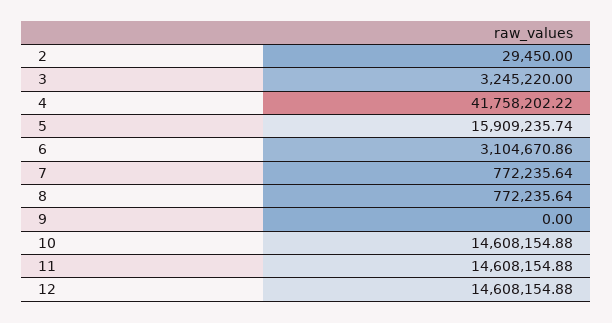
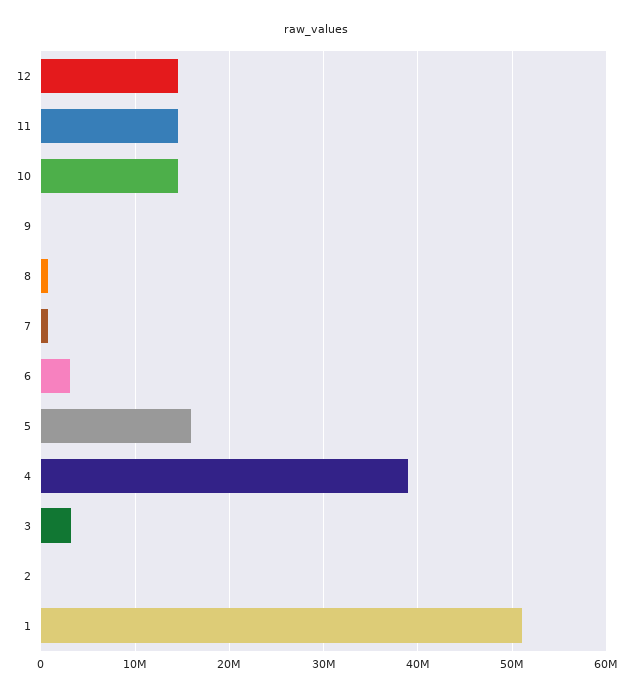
  {
    "2": 29450,
    "3": 3245220,
-   "4": 41758202.22,
+   "4": 39000000,
    "5": 15909235.74,
    "6": 3104670.86,
    "7": 772235.64,
    "8": 772235.64,
    "9": 0,
    "10": 14608154.88,
    "11": 14608154.88,
-   "12": 14608154.88
+   "12": 14608154.88,
+   "1": 51000000
  }

